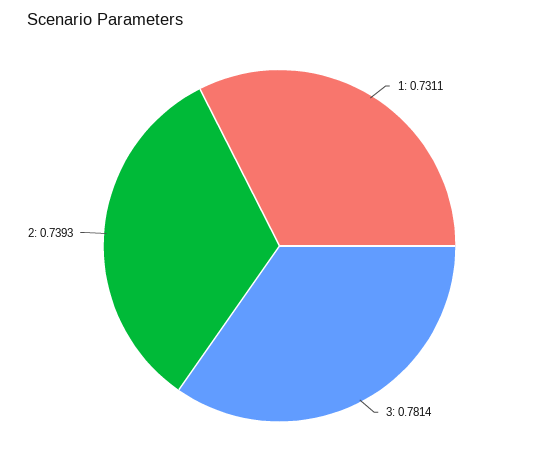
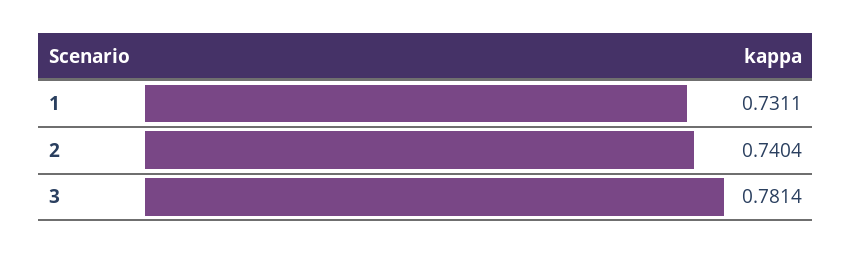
  {
    "1": 0.7311,
    "3": 0.7814,
-   "2": 0.7393
+   "2": 0.7404
  }

